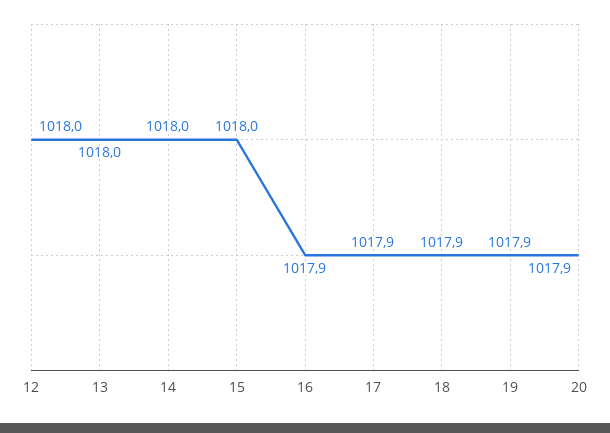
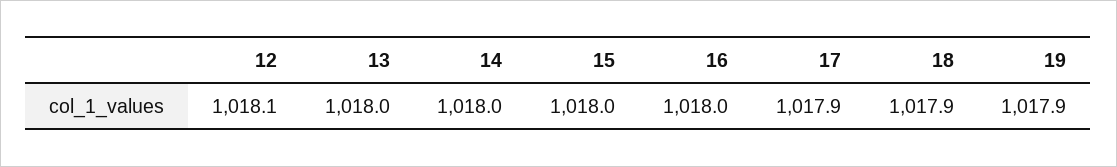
  {
-   "12": 1018,
+   "12": 1018.1,
    "13": 1018,
    "14": 1018,
    "15": 1018,
-   "16": 1017.9,
+   "16": 1018,
    "17": 1017.9,
    "18": 1017.9,
-   "19": 1017.9,
+   "19": 1017.9
-   "20": 1017.9
  }

